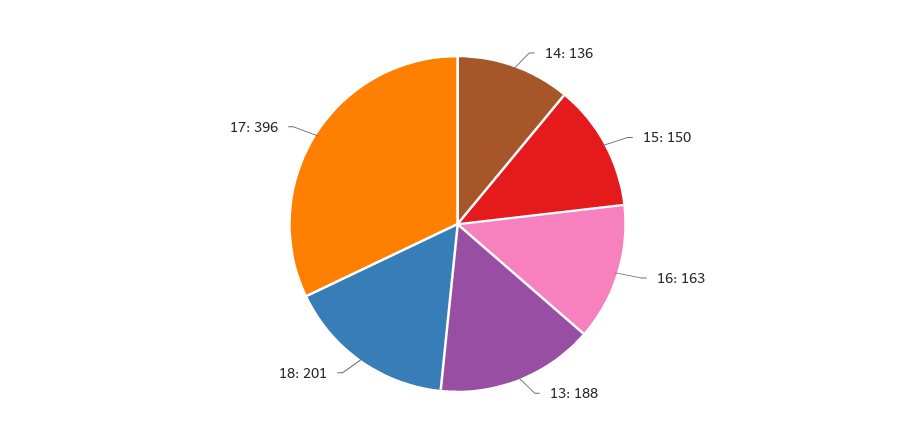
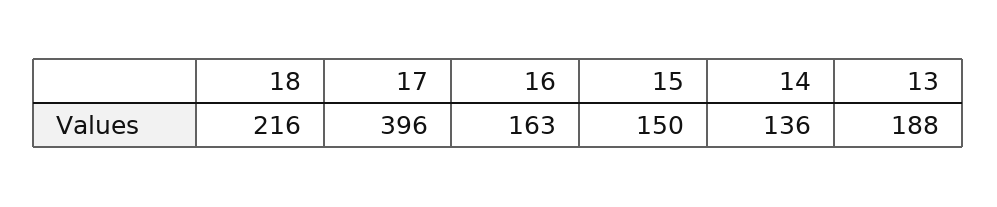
  {
    "14": 136,
    "15": 150,
    "16": 163,
    "13": 188,
-   "18": 201,
+   "18": 216,
    "17": 396
  }

